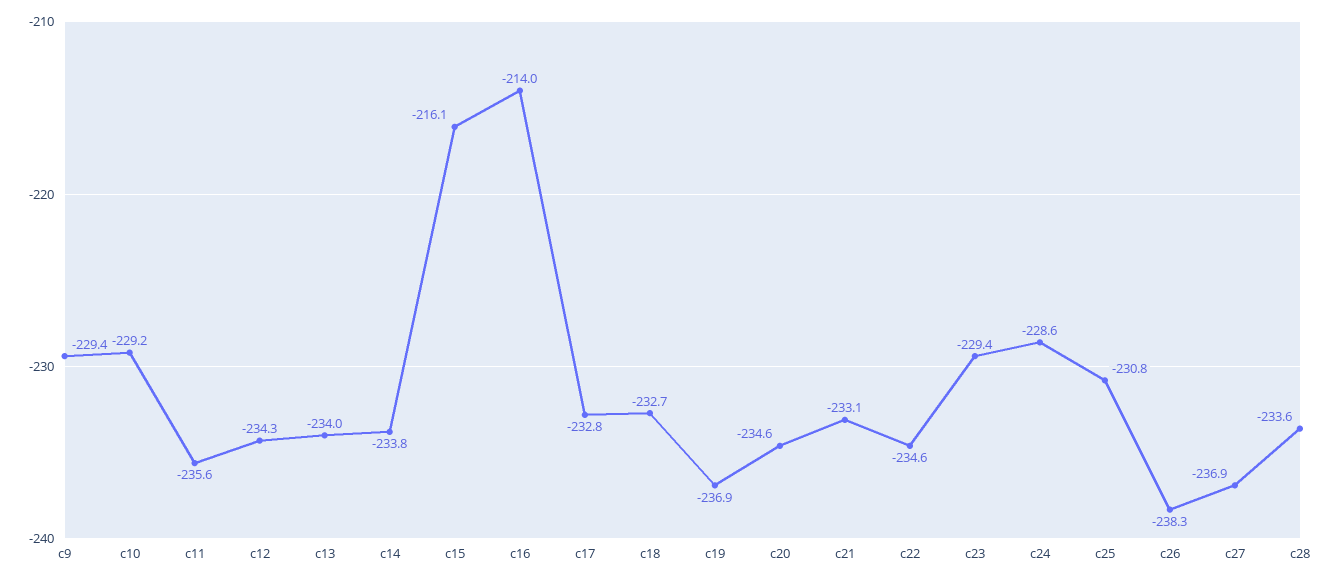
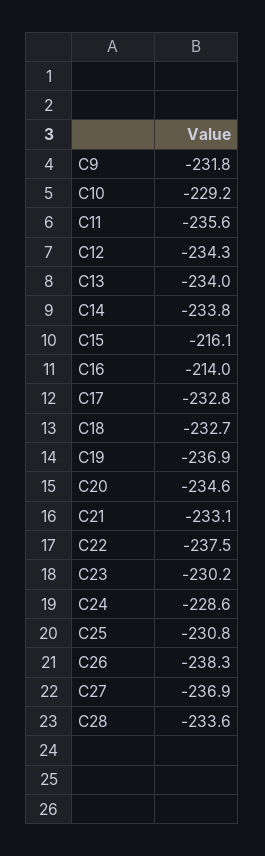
  {
-   "c9": -229.4,
+   "c9": -231.8,
    "c10": -229.2,
    "c11": -235.6,
    "c12": -234.3,
    "c13": -234,
    "c14": -233.8,
    "c15": -216.1,
    "c16": -214,
    "c17": -232.8,
    "c18": -232.7,
    "c19": -236.9,
    "c20": -234.6,
    "c21": -233.1,
-   "c22": -234.6,
+   "c22": -237.5,
-   "c23": -229.4,
+   "c23": -230.2,
    "c24": -228.6,
    "c25": -230.8,
    "c26": -238.3,
    "c27": -236.9,
    "c28": -233.6
  }

